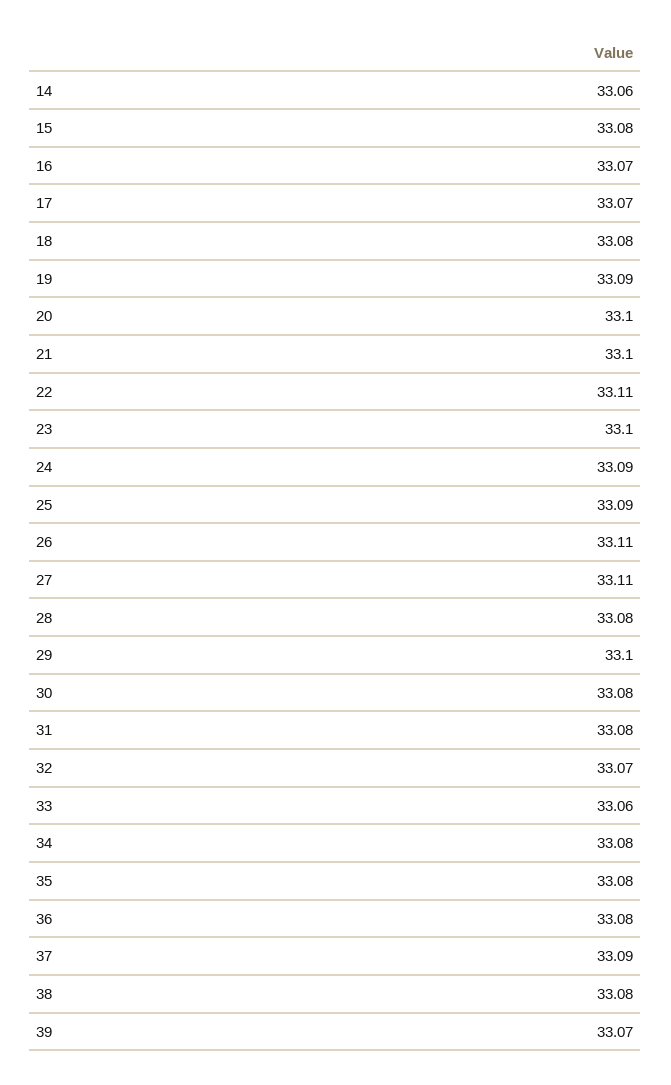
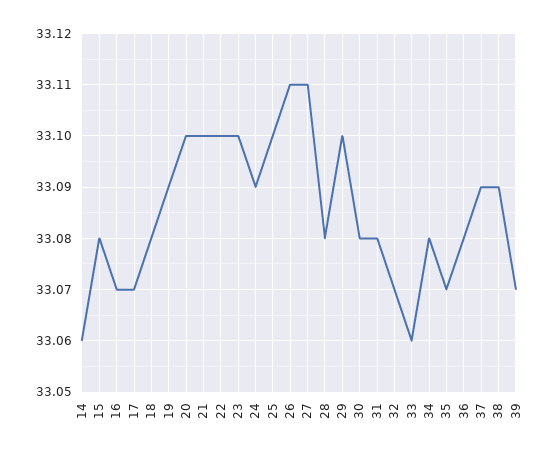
  {
    "14": 33.06,
    "15": 33.08,
    "16": 33.07,
    "17": 33.07,
    "18": 33.08,
    "19": 33.09,
    "20": 33.1,
    "21": 33.1,
-   "22": 33.11,
+   "22": 33.1,
    "23": 33.1,
    "24": 33.09,
-   "25": 33.09,
+   "25": 33.1,
    "26": 33.11,
    "27": 33.11,
    "28": 33.08,
    "29": 33.1,
    "30": 33.08,
    "31": 33.08,
    "32": 33.07,
    "33": 33.06,
    "34": 33.08,
-   "35": 33.08,
+   "35": 33.07,
    "36": 33.08,
    "37": 33.09,
-   "38": 33.08,
+   "38": 33.09,
    "39": 33.07
  }

